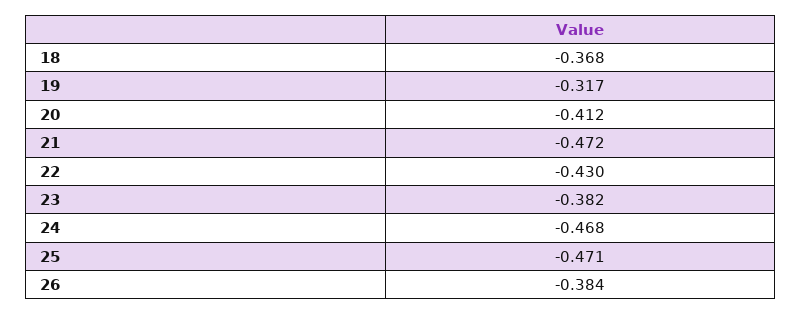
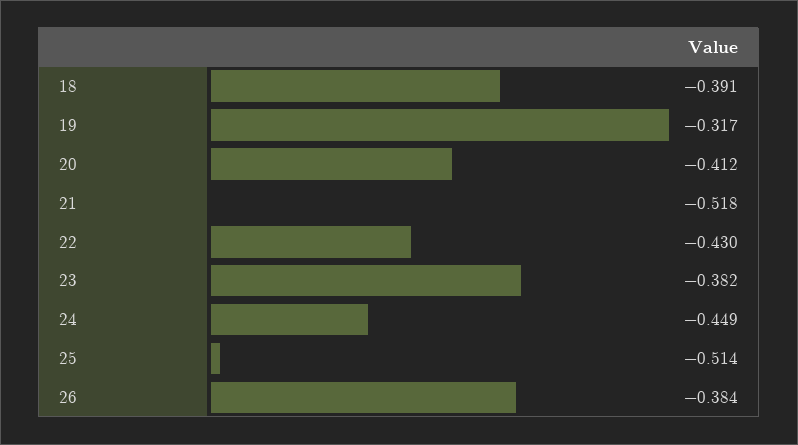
  {
-   "18": -0.368,
+   "18": -0.391,
    "19": -0.317,
    "20": -0.412,
-   "21": -0.472,
+   "21": -0.518,
    "22": -0.43,
    "23": -0.382,
-   "24": -0.468,
+   "24": -0.449,
-   "25": -0.471,
+   "25": -0.514,
    "26": -0.384
  }

